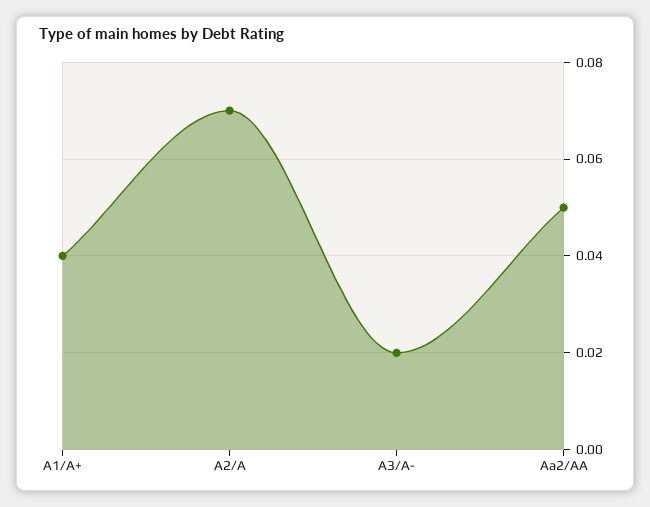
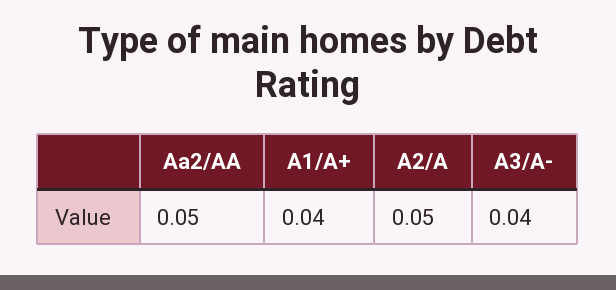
  {
    "A1/A+": 0.04,
-   "A2/A": 0.07,
+   "A2/A": 0.05,
-   "A3/A-": 0.02,
+   "A3/A-": 0.04,
    "Aa2/AA": 0.05
  }

